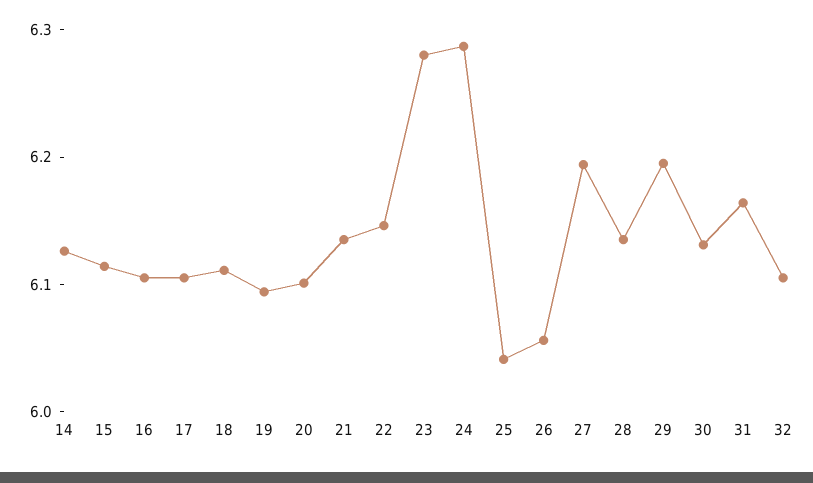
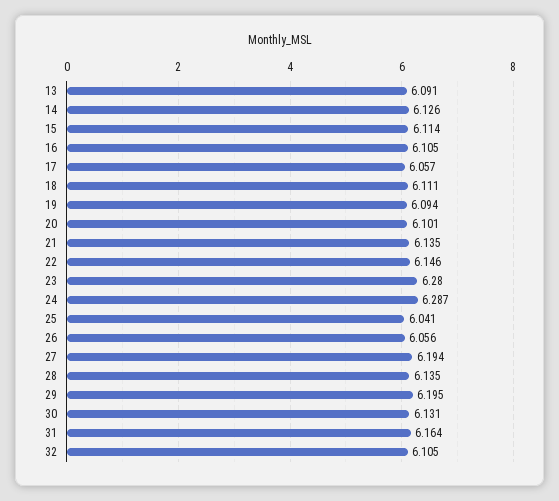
  {
    "14": 6.126,
    "15": 6.114,
    "16": 6.105,
-   "17": 6.1,
+   "17": 6.057,
    "18": 6.111,
    "19": 6.094,
    "20": 6.101,
    "21": 6.135,
    "22": 6.146,
    "23": 6.28,
    "24": 6.287,
    "25": 6.041,
    "26": 6.056,
    "27": 6.194,
    "28": 6.135,
    "29": 6.195,
    "30": 6.131,
    "31": 6.164,
-   "32": 6.105
+   "32": 6.105,
+   "13": 6.091
  }

